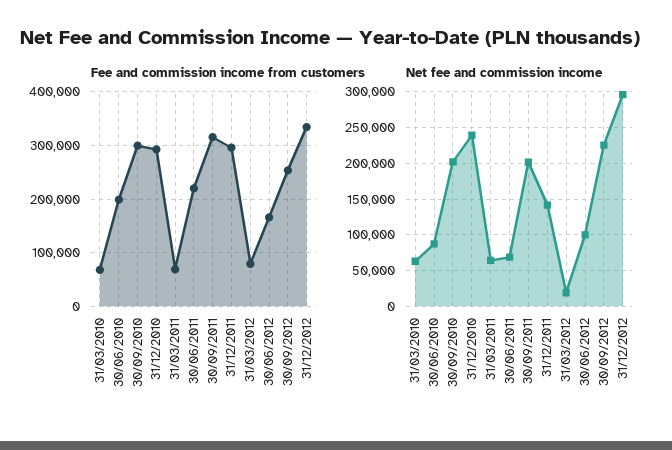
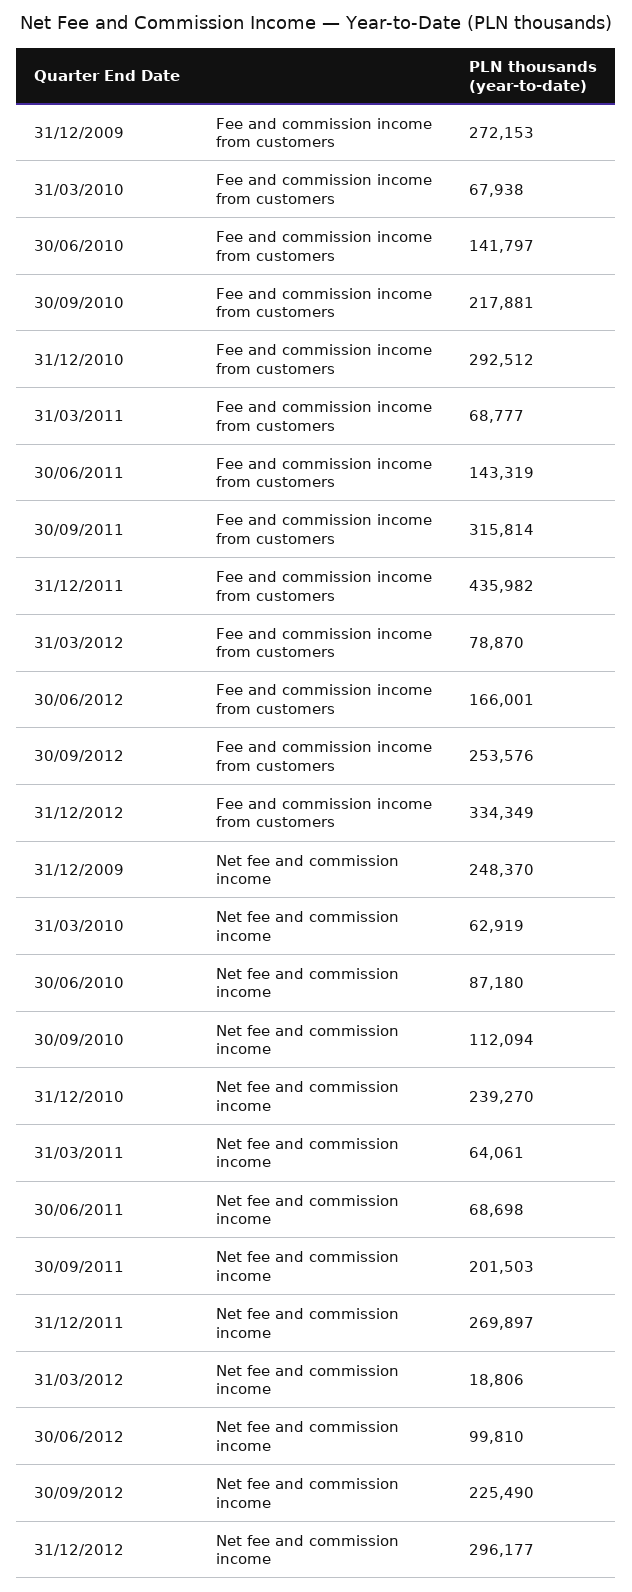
  {
    "Fee and commission income from customers": {
      "31/03/2010": 67938,
-     "30/06/2010": 200000,
+     "30/06/2010": 141797,
-     "30/09/2010": 300000,
+     "30/09/2010": 217881,
      "31/12/2010": 292512,
      "31/03/2011": 68777,
-     "30/06/2011": 220000,
+     "30/06/2011": 143319,
      "30/09/2011": 315814,
-     "31/12/2011": 300000,
+     "31/12/2011": 435982,
      "31/03/2012": 78870,
      "30/06/2012": 166001,
      "30/09/2012": 253576,
-     "31/12/2012": 334349
+     "31/12/2012": 334349,
+     "31/12/2009": 272153
    },
    "Net fee and commission income": {
      "31/03/2010": 62919,
      "30/06/2010": 87180,
-     "30/09/2010": 200000,
+     "30/09/2010": 112094,
      "31/12/2010": 239270,
      "31/03/2011": 64061,
      "30/06/2011": 68698,
      "30/09/2011": 201503,
-     "31/12/2011": 140000,
+     "31/12/2011": 269897,
      "31/03/2012": 18806,
      "30/06/2012": 99810,
      "30/09/2012": 225490,
-     "31/12/2012": 296177
+     "31/12/2012": 296177,
+     "31/12/2009": 248370
    }
  }

